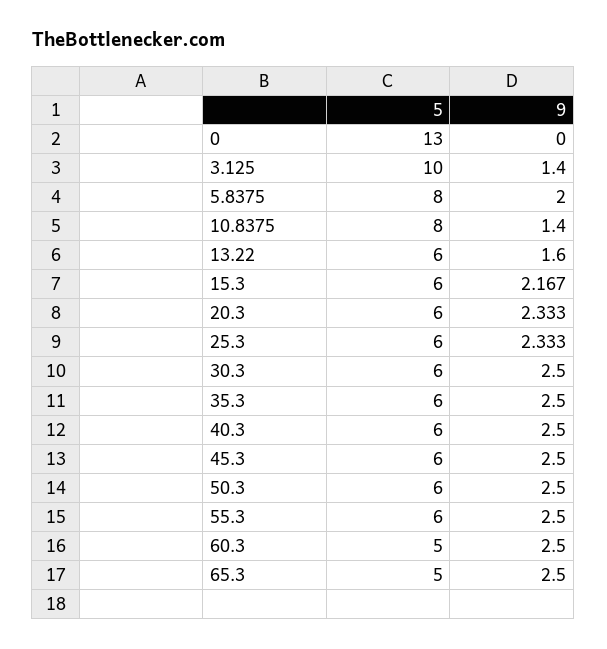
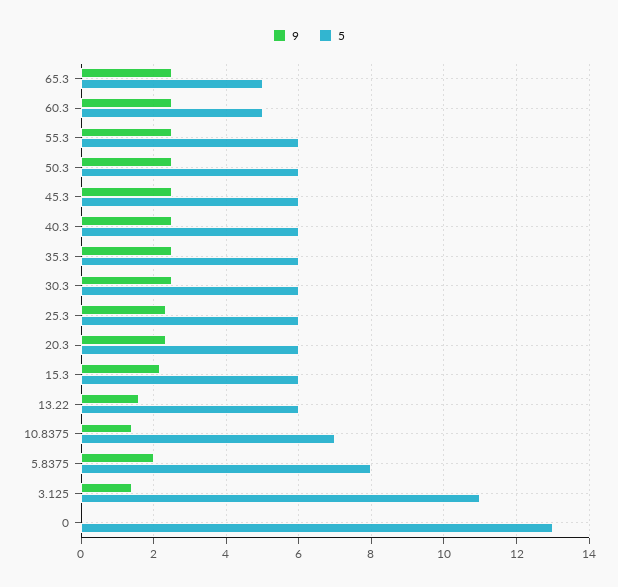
  {
    "5": {
      "0": 13,
-     "3.125": 10,
+     "3.125": 11,
      "5.8375": 8,
-     "10.8375": 8,
+     "10.8375": 7,
      "13.22": 6,
      "15.3": 6,
      "20.3": 6,
      "25.3": 6,
      "30.3": 6,
      "35.3": 6,
      "40.3": 6,
      "45.3": 6,
      "50.3": 6,
      "55.3": 6,
      "60.3": 5,
      "65.3": 5
    },
    "9": {
      "0": 0,
      "3.125": 1.4,
      "5.8375": 2,
      "10.8375": 1.4,
      "13.22": 1.6,
      "15.3": 2.167,
      "20.3": 2.333,
      "25.3": 2.333,
      "30.3": 2.5,
      "35.3": 2.5,
      "40.3": 2.5,
      "45.3": 2.5,
      "50.3": 2.5,
      "55.3": 2.5,
      "60.3": 2.5,
      "65.3": 2.5
    }
  }

